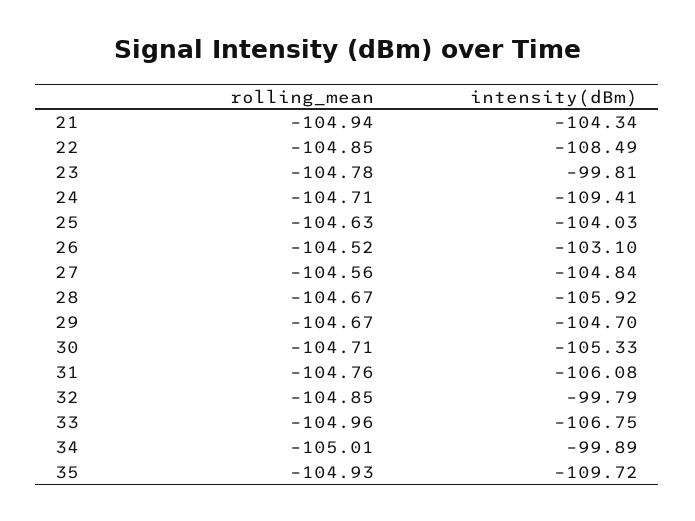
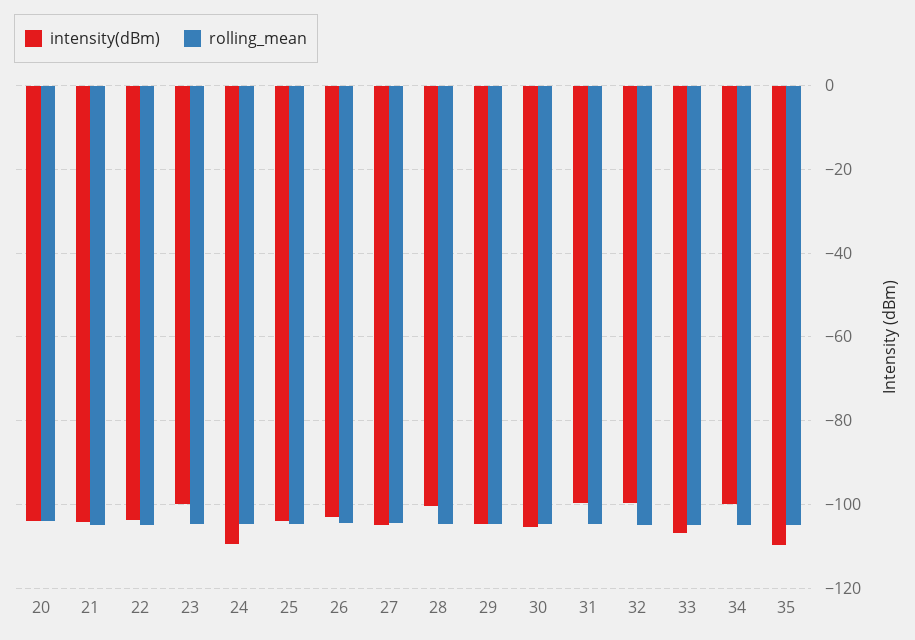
  {
    "rolling_mean": {
      "21": -104.94,
      "22": -104.85,
      "23": -104.78,
      "24": -104.71,
      "25": -104.63,
      "26": -104.52,
      "27": -104.56,
      "28": -104.67,
      "29": -104.67,
      "30": -104.71,
      "31": -104.76,
      "32": -104.85,
      "33": -104.96,
      "34": -105.01,
-     "35": -104.93
+     "35": -104.93,
+     "20": -104
    },
    "intensity(dBm)": {
      "21": -104.34,
-     "22": -108.49,
+     "22": -104,
      "23": -99.81,
      "24": -109.41,
      "25": -104.03,
      "26": -103.1,
      "27": -104.84,
-     "28": -105.92,
+     "28": -100,
      "29": -104.7,
      "30": -105.33,
-     "31": -106.08,
+     "31": -100,
      "32": -99.79,
      "33": -106.75,
      "34": -99.89,
-     "35": -109.72
+     "35": -109.72,
+     "20": -104
    }
  }

